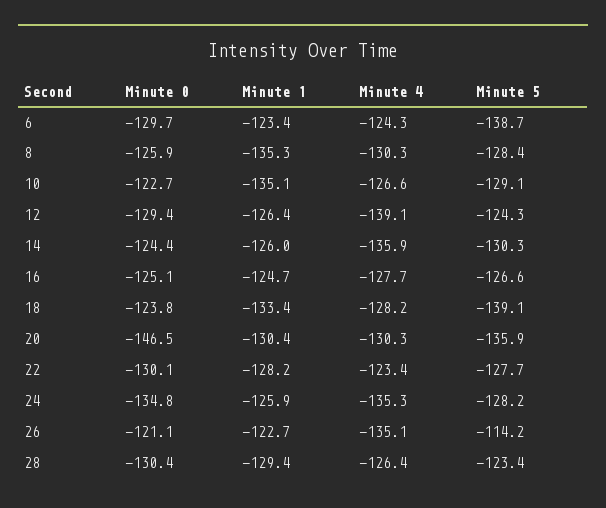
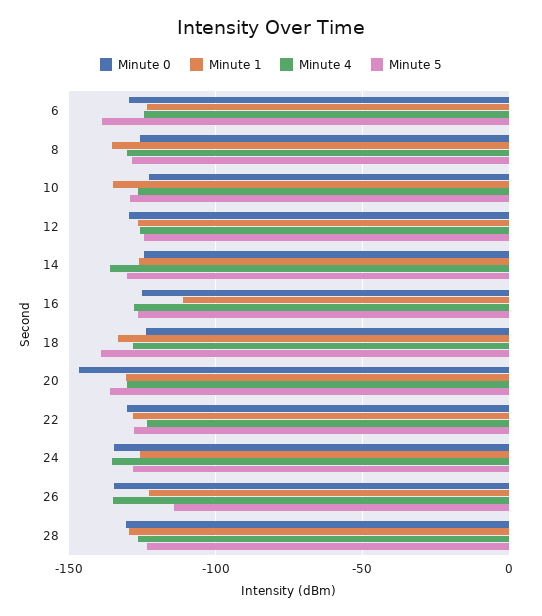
  {
    "Minute 0": {
      "6": -129.7,
      "8": -125.9,
      "10": -122.7,
      "12": -129.4,
      "14": -124.4,
      "16": -125.1,
      "18": -123.8,
      "20": -146.5,
      "22": -130.1,
      "24": -134.8,
-     "26": -121.1,
+     "26": -135,
      "28": -130.4
    },
    "Minute 1": {
      "6": -123.4,
      "8": -135.3,
      "10": -135.1,
      "12": -126.4,
      "14": -126,
-     "16": -124.7,
+     "16": -110,
      "18": -133.4,
      "20": -130.4,
      "22": -128.2,
      "24": -125.9,
      "26": -122.7,
      "28": -129.4
    },
    "Minute 4": {
      "6": -124.3,
      "8": -130.3,
      "10": -126.6,
-     "12": -139.1,
+     "12": -125,
      "14": -135.9,
      "16": -127.7,
      "18": -128.2,
      "20": -130.3,
      "22": -123.4,
      "24": -135.3,
      "26": -135.1,
      "28": -126.4
    },
    "Minute 5": {
      "6": -138.7,
      "8": -128.4,
      "10": -129.1,
      "12": -124.3,
      "14": -130.3,
      "16": -126.6,
      "18": -139.1,
      "20": -135.9,
      "22": -127.7,
      "24": -128.2,
      "26": -114.2,
      "28": -123.4
    }
  }

